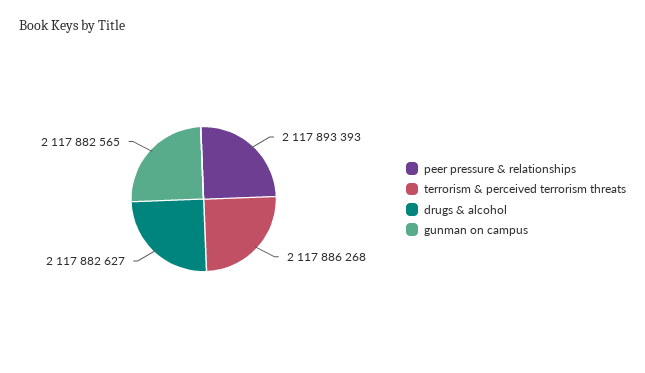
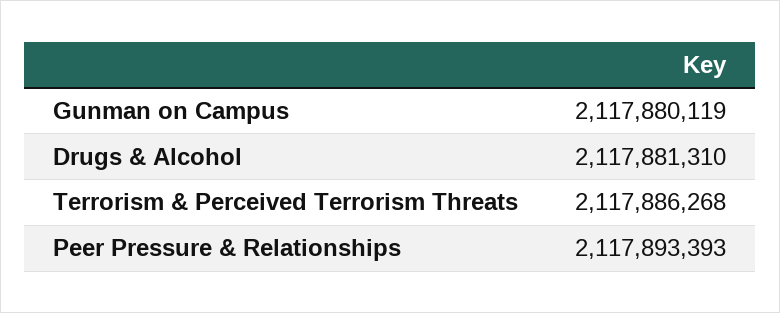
  {
    "peer pressure & relationships": 2117893393,
    "terrorism & perceived terrorism threats": 2117886268,
-   "drugs & alcohol": 2117882627,
+   "drugs & alcohol": 2117881310,
-   "gunman on campus": 2117882565
+   "gunman on campus": 2117880119
  }

